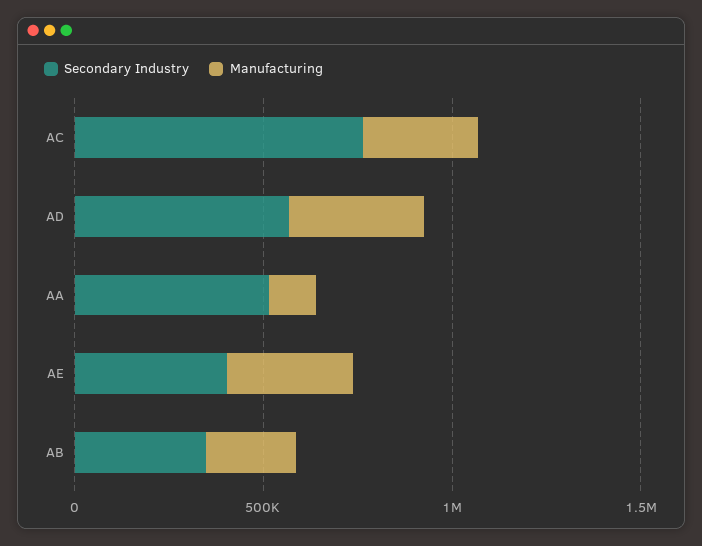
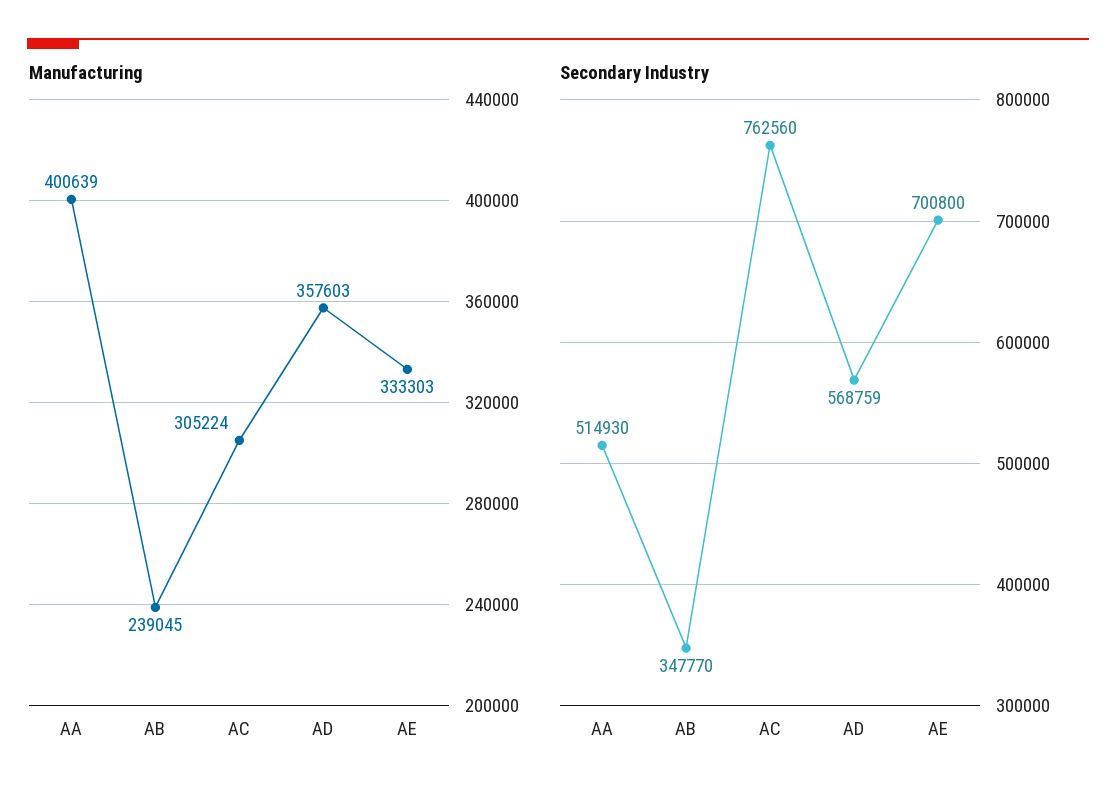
  {
    "Secondary Industry": {
      "AC": 762560,
      "AD": 568759,
      "AA": 514930,
-     "AE": 400000,
+     "AE": 700800,
      "AB": 347770
    },
    "Manufacturing": {
      "AC": 305224,
      "AD": 357603,
-     "AA": 100000,
+     "AA": 400639,
      "AE": 333303,
      "AB": 239045
    }
  }

